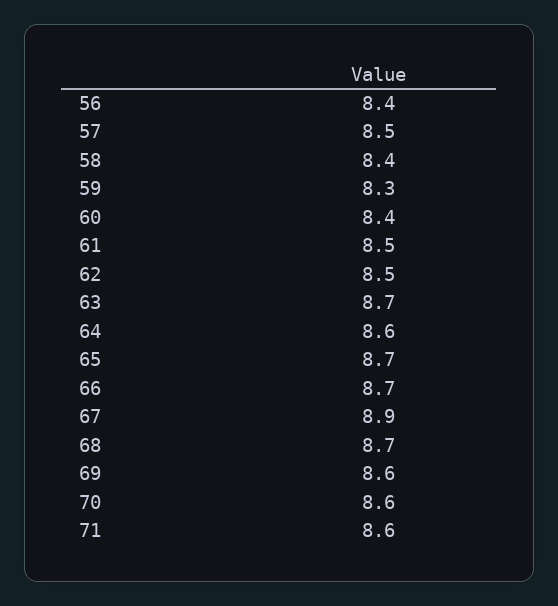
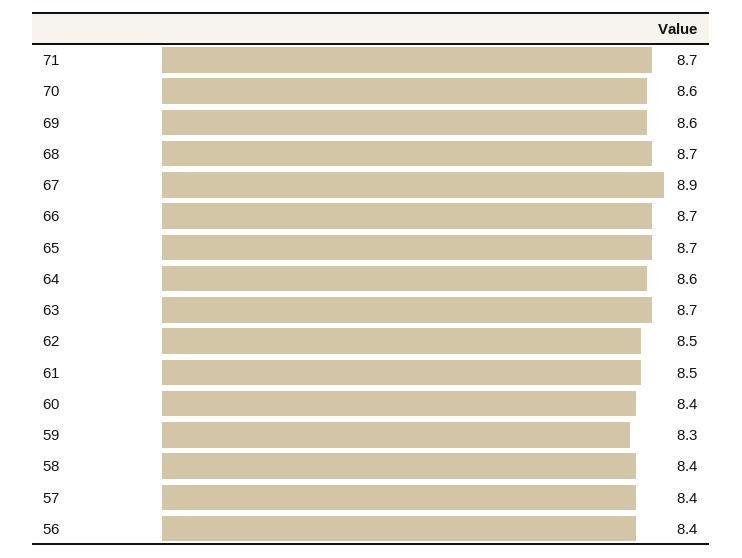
  {
    "56": 8.4,
-   "57": 8.5,
+   "57": 8.4,
    "58": 8.4,
    "59": 8.3,
    "60": 8.4,
    "61": 8.5,
    "62": 8.5,
    "63": 8.7,
    "64": 8.6,
    "65": 8.7,
    "66": 8.7,
    "67": 8.9,
    "68": 8.7,
    "69": 8.6,
    "70": 8.6,
-   "71": 8.6
+   "71": 8.7
  }

